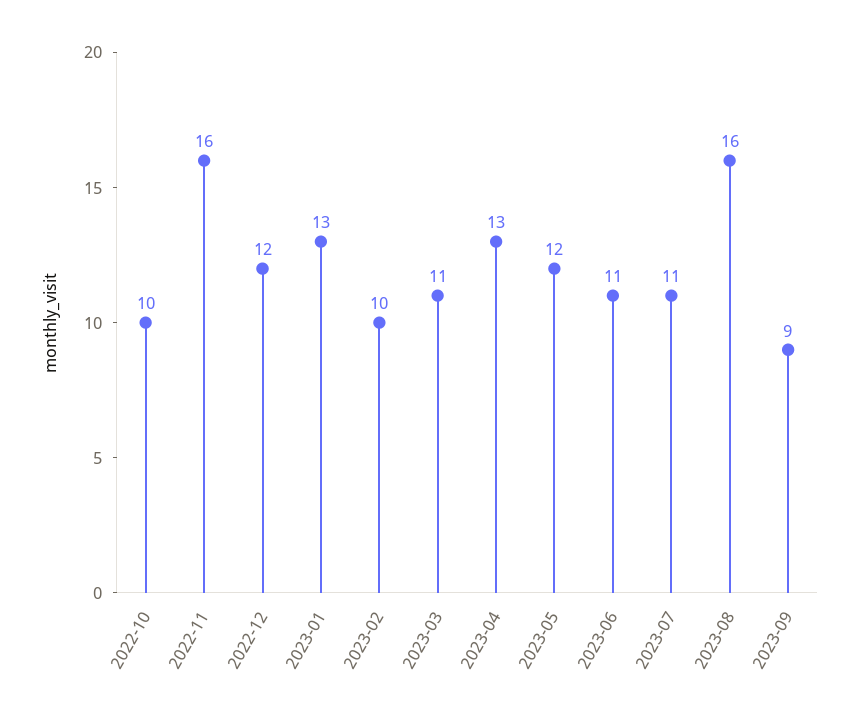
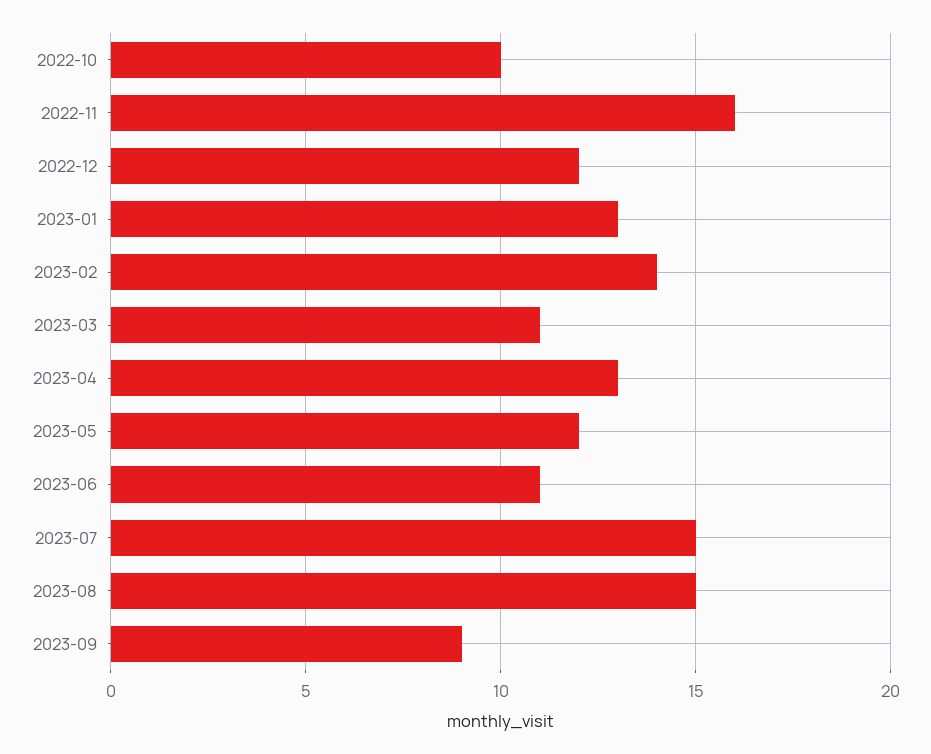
  {
    "2022-10": 10,
    "2022-11": 16,
    "2022-12": 12,
    "2023-01": 13,
-   "2023-02": 10,
+   "2023-02": 14,
    "2023-03": 11,
    "2023-04": 13,
    "2023-05": 12,
    "2023-06": 11,
-   "2023-07": 11,
+   "2023-07": 15,
-   "2023-08": 16,
+   "2023-08": 15,
    "2023-09": 9
  }

